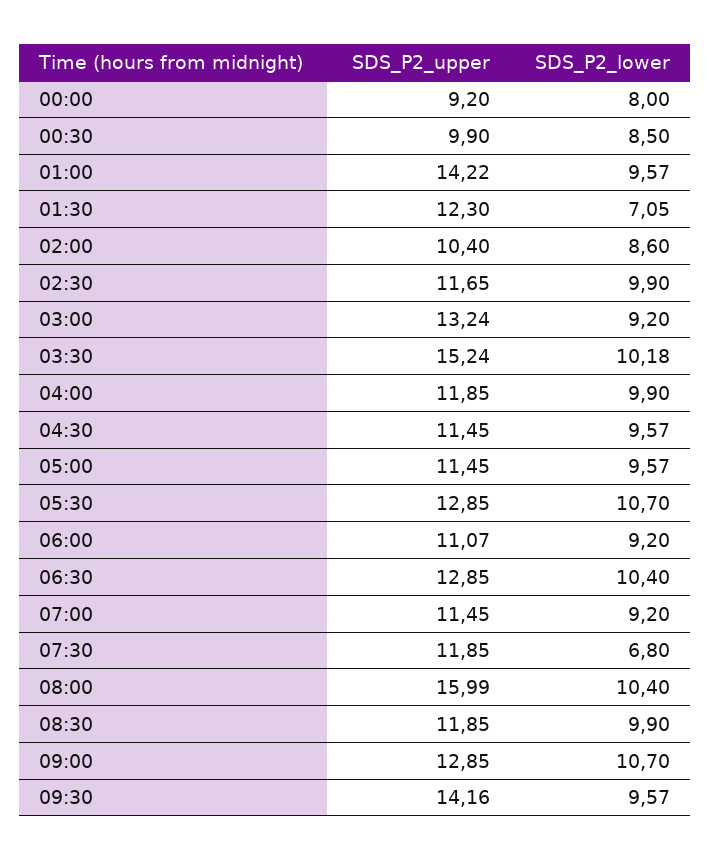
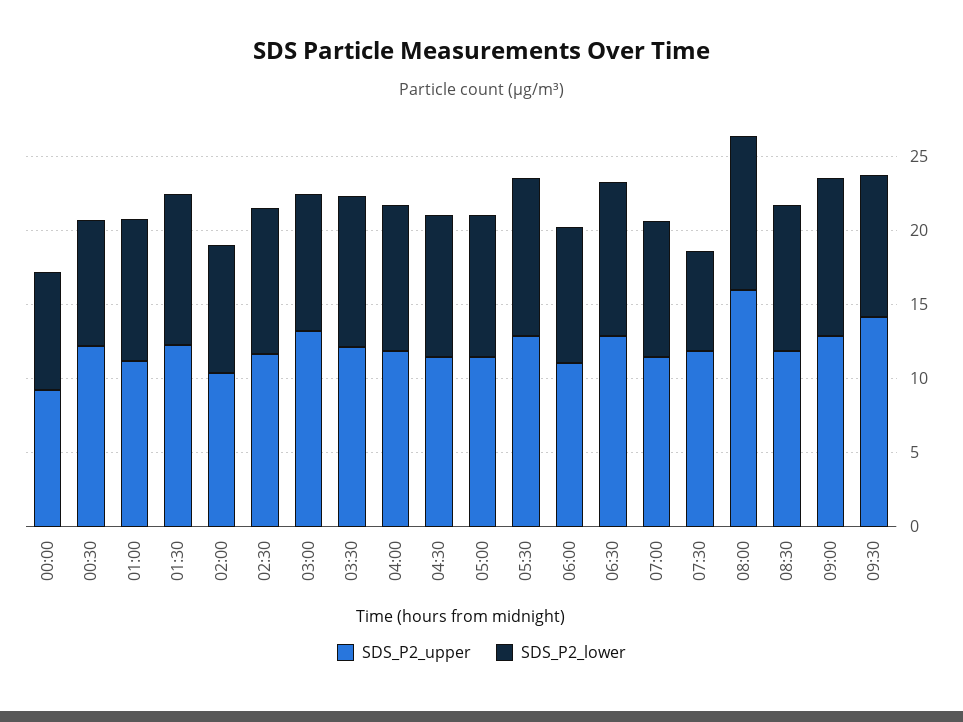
  {
    "SDS_P2_upper": {
      "00:00": 9.2,
-     "00:30": 9.9,
+     "00:30": 12,
-     "01:00": 14.22,
+     "01:00": 11,
      "01:30": 12.3,
      "02:00": 10.4,
      "02:30": 11.65,
      "03:00": 13.24,
-     "03:30": 15.24,
+     "03:30": 12,
      "04:00": 11.85,
      "04:30": 11.45,
      "05:00": 11.45,
      "05:30": 12.85,
      "06:00": 11.07,
      "06:30": 12.85,
      "07:00": 11.45,
      "07:30": 11.85,
      "08:00": 15.99,
      "08:30": 11.85,
      "09:00": 12.85,
      "09:30": 14.16
    },
    "SDS_P2_lower": {
      "00:00": 8,
      "00:30": 8.5,
      "01:00": 9.57,
-     "01:30": 7.05,
+     "01:30": 10,
      "02:00": 8.6,
      "02:30": 9.9,
      "03:00": 9.2,
      "03:30": 10.18,
      "04:00": 9.9,
      "04:30": 9.57,
      "05:00": 9.57,
      "05:30": 10.7,
      "06:00": 9.2,
      "06:30": 10.4,
      "07:00": 9.2,
      "07:30": 6.8,
      "08:00": 10.4,
      "08:30": 9.9,
      "09:00": 10.7,
      "09:30": 9.57
    }
  }

